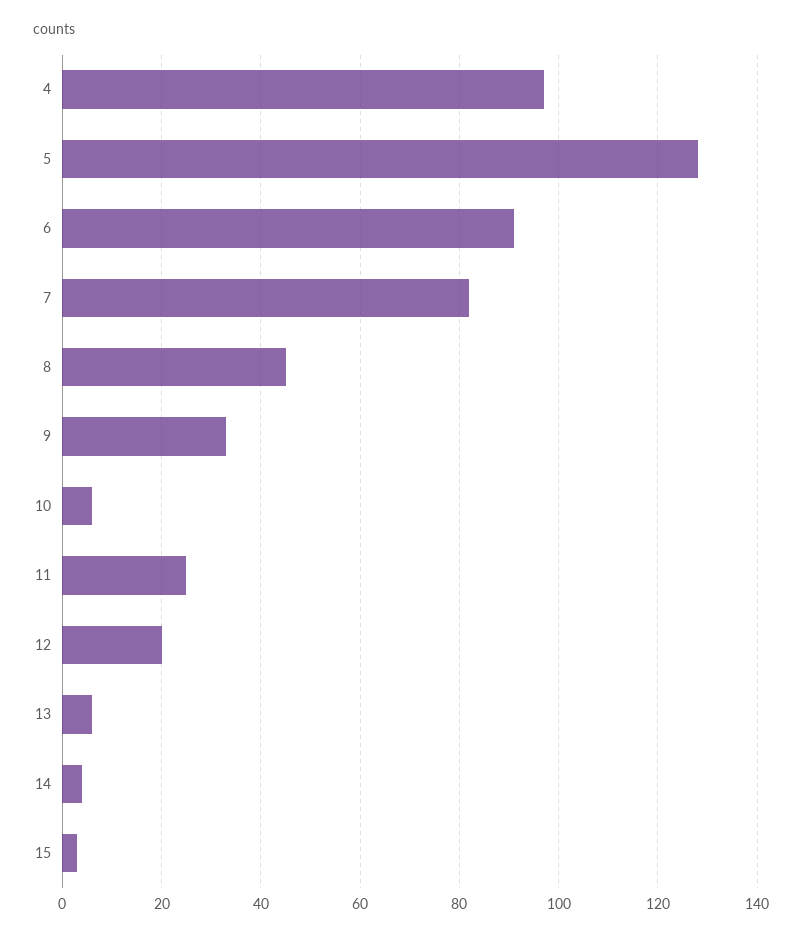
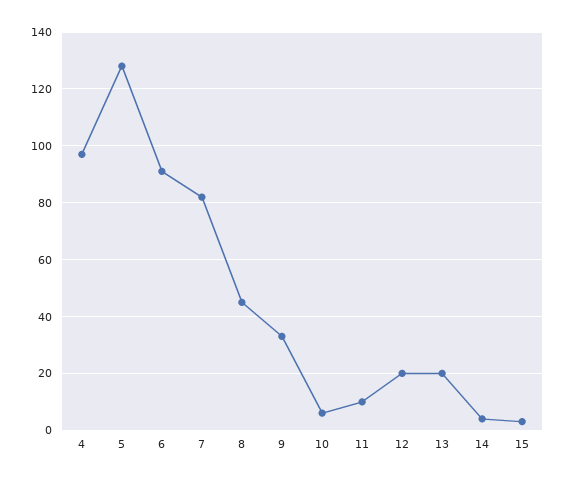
  {
    "4": 95,
    "5": 130,
    "6": 90,
    "7": 80,
    "8": 45,
    "9": 35,
    "10": 5,
-   "11": 25,
+   "11": 10,
    "12": 20,
-   "13": 5,
+   "13": 20,
    "14": 5,
    "15": 5
  }

